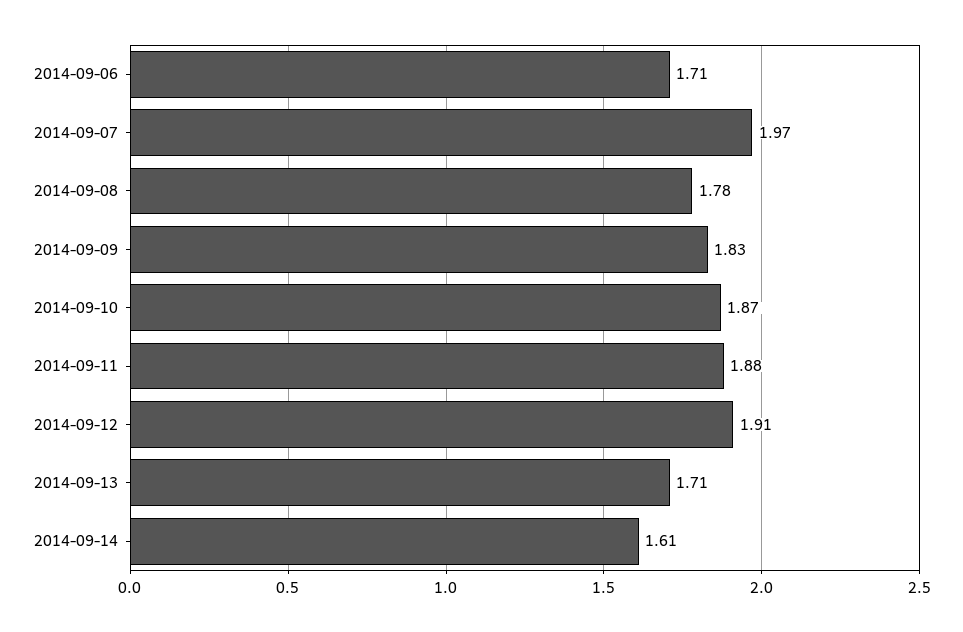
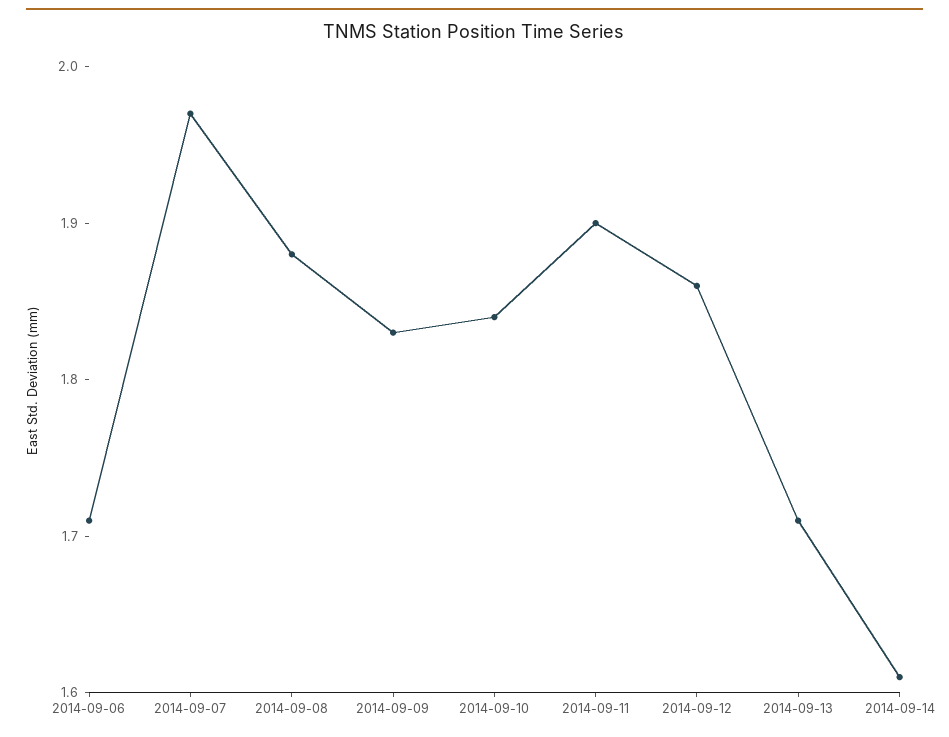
  {
    "2014-09-06": 1.71,
    "2014-09-07": 1.97,
-   "2014-09-08": 1.78,
+   "2014-09-08": 1.88,
    "2014-09-09": 1.83,
-   "2014-09-10": 1.87,
+   "2014-09-10": 1.84,
-   "2014-09-11": 1.88,
+   "2014-09-11": 1.9,
-   "2014-09-12": 1.91,
+   "2014-09-12": 1.86,
    "2014-09-13": 1.71,
    "2014-09-14": 1.61
  }

